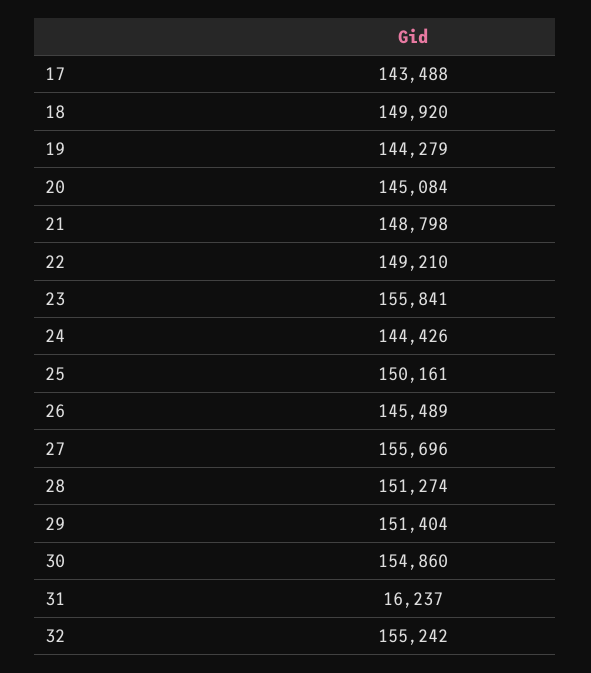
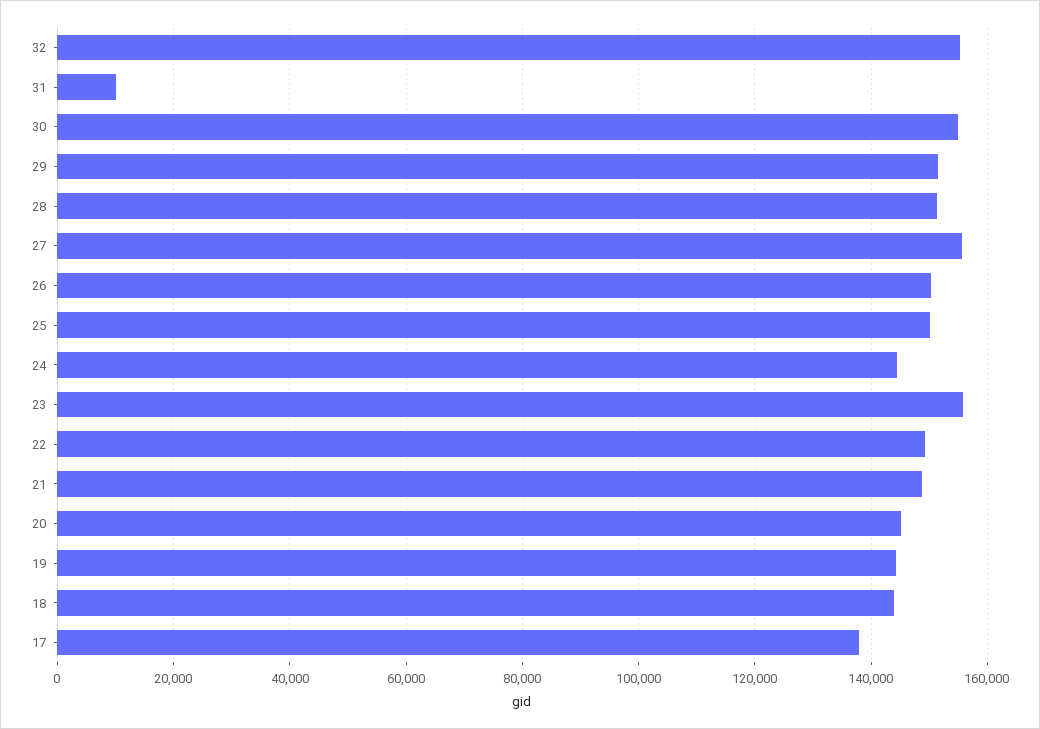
  {
-   "17": 143488,
+   "17": 138000,
-   "18": 149920,
+   "18": 144000,
    "19": 144279,
    "20": 145084,
    "21": 148798,
    "22": 149210,
    "23": 155841,
    "24": 144426,
    "25": 150161,
-   "26": 145489,
+   "26": 150000,
    "27": 155696,
    "28": 151274,
    "29": 151404,
    "30": 154860,
-   "31": 16237,
+   "31": 10000,
    "32": 155242
  }

